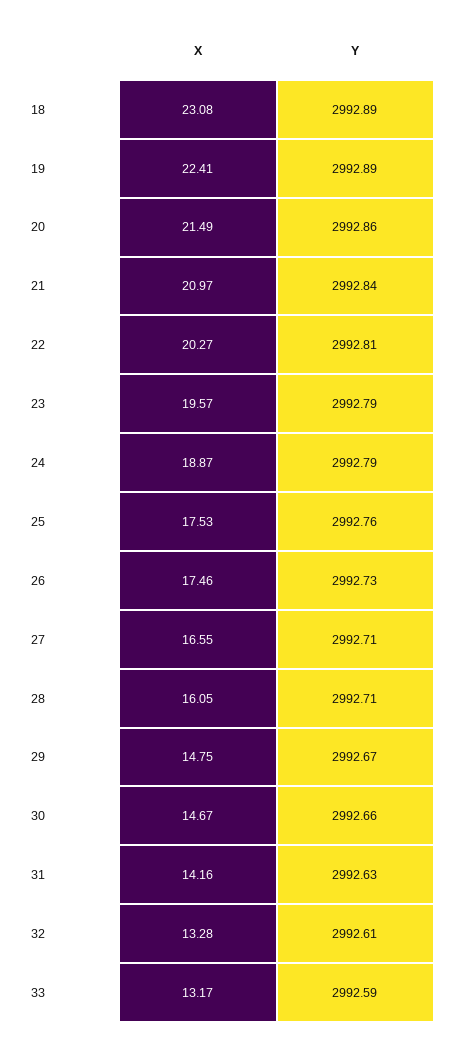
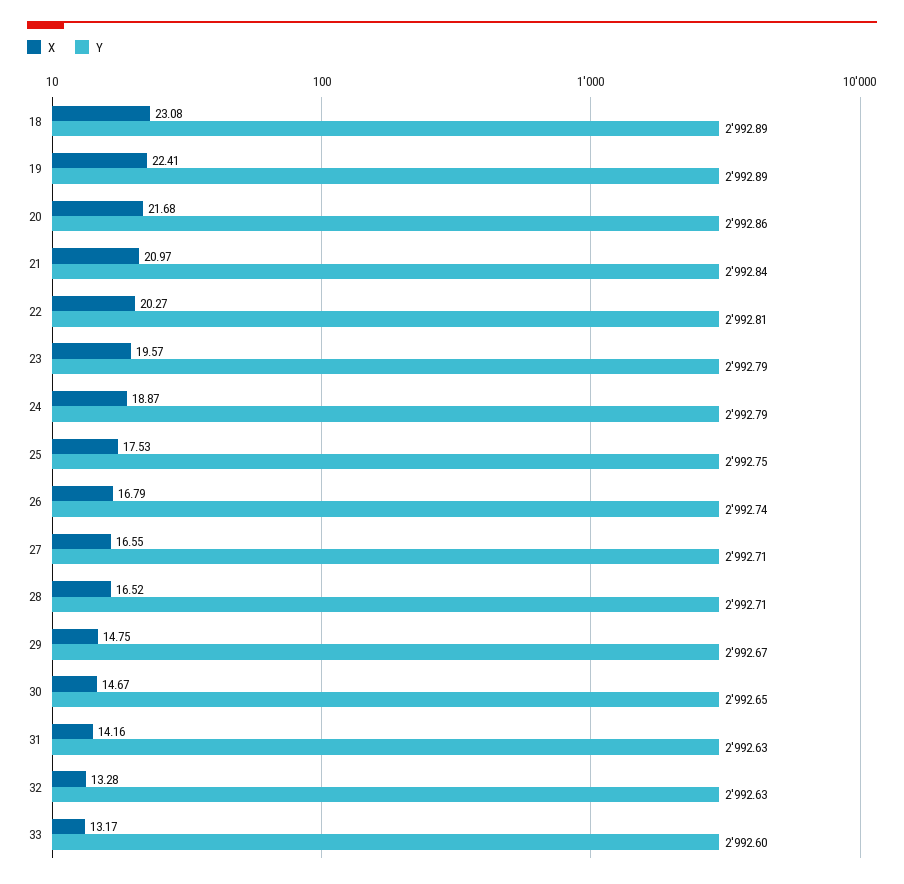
  {
    "X": {
      "18": 23.08,
      "19": 22.41,
-     "20": 21.49,
+     "20": 21.68,
      "21": 20.97,
      "22": 20.27,
      "23": 19.57,
      "24": 18.87,
      "25": 17.53,
-     "26": 17.46,
+     "26": 16.79,
      "27": 16.55,
-     "28": 16.05,
+     "28": 16.52,
      "29": 14.75,
      "30": 14.67,
      "31": 14.16,
      "32": 13.28,
      "33": 13.17
    },
    "Y": {
      "18": 2992.89,
      "19": 2992.89,
      "20": 2992.86,
      "21": 2992.84,
      "22": 2992.81,
      "23": 2992.79,
      "24": 2992.79,
-     "25": 2992.76,
+     "25": 2992.75,
-     "26": 2992.73,
+     "26": 2992.74,
      "27": 2992.71,
      "28": 2992.71,
      "29": 2992.67,
-     "30": 2992.66,
+     "30": 2992.65,
      "31": 2992.63,
-     "32": 2992.61,
+     "32": 2992.63,
-     "33": 2992.59
+     "33": 2992.6
    }
  }

